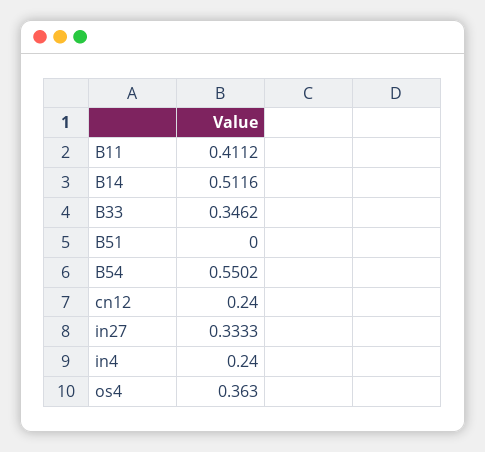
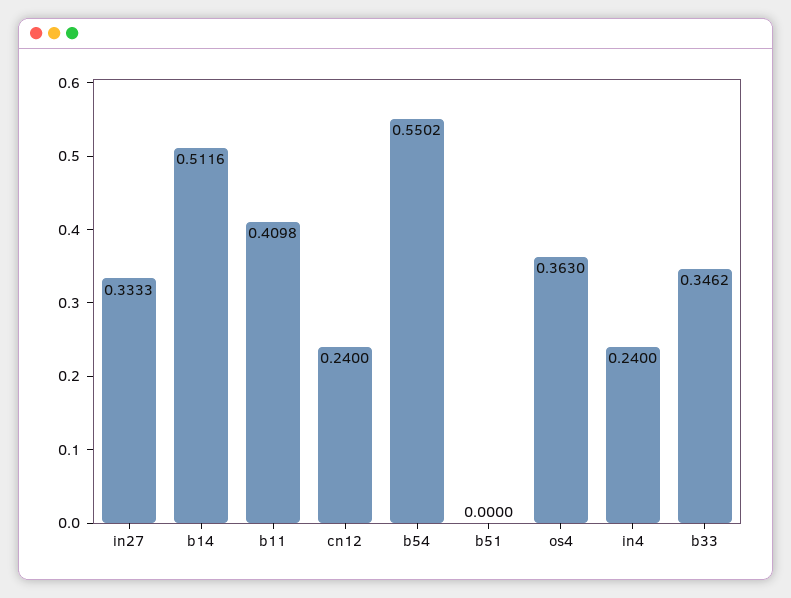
  {
-   "B11": 0.4112,
+   "B11": 0.4098,
    "B14": 0.5116,
    "B33": 0.3462,
    "B51": 0,
    "B54": 0.5502,
    "cn12": 0.24,
    "in27": 0.3333,
    "in4": 0.24,
    "os4": 0.363
  }

